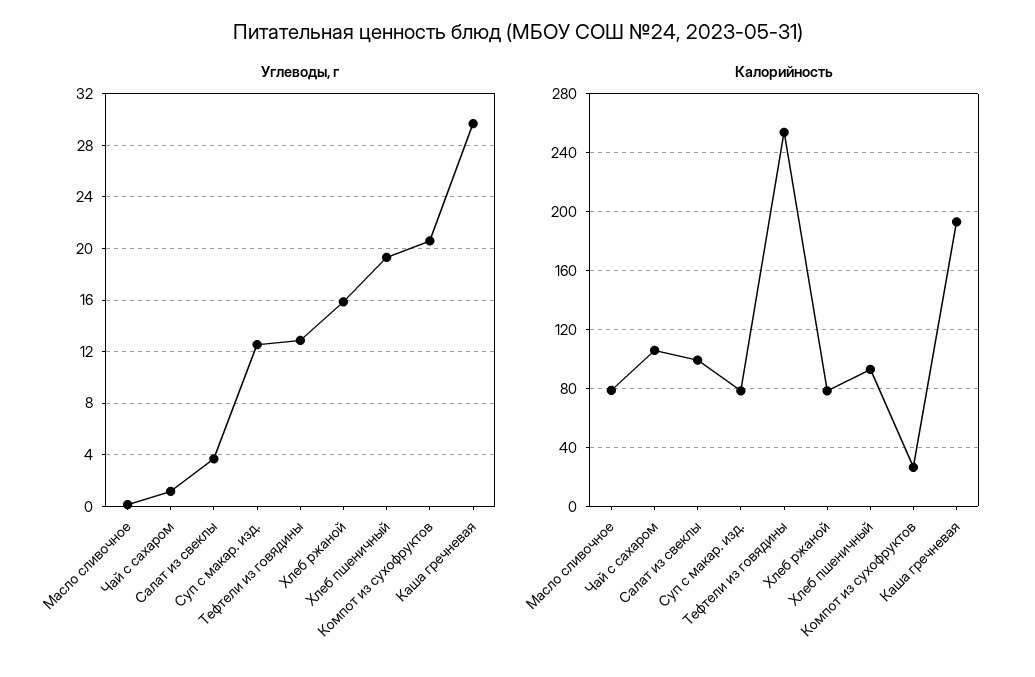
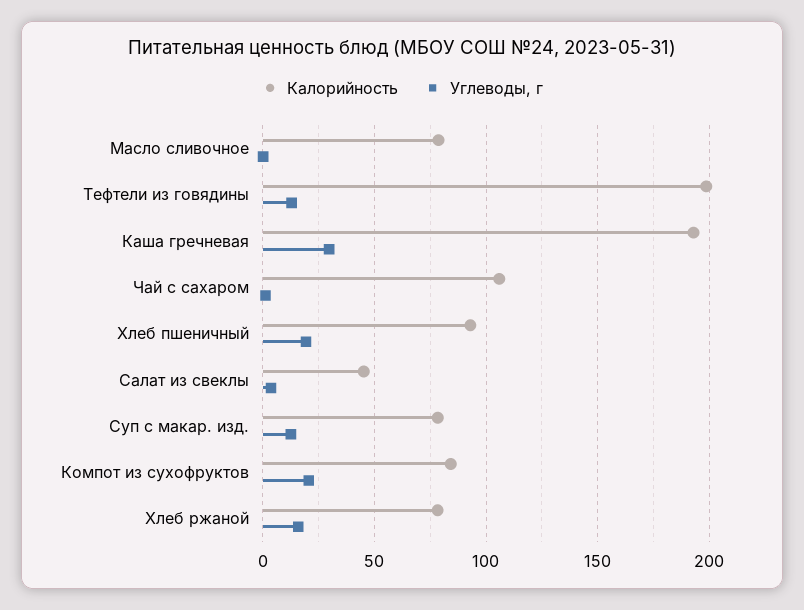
  {
    "Углеводы, г": {
      "Масло сливочное": 0,
      "Чай с сахаром": 1,
      "Салат из свеклы": 3.5,
      "Суп с макар. изд.": 12.5,
      "Тефтели из говядины": 13,
      "Хлеб ржаной": 16,
      "Хлеб пшеничный": 19.5,
      "Компот из сухофруктов": 20.5,
      "Каша гречневая": 29.5
    },
    "Калорийность": {
      "Масло сливочное": 80,
      "Чай с сахаром": 105,
-     "Салат из свеклы": 100,
+     "Салат из свеклы": 45,
      "Суп с макар. изд.": 80,
-     "Тефтели из говядины": 255,
+     "Тефтели из говядины": 200,
      "Хлеб ржаной": 80,
      "Хлеб пшеничный": 95,
-     "Компот из сухофруктов": 25,
+     "Компот из сухофруктов": 85,
      "Каша гречневая": 195
    }
  }

